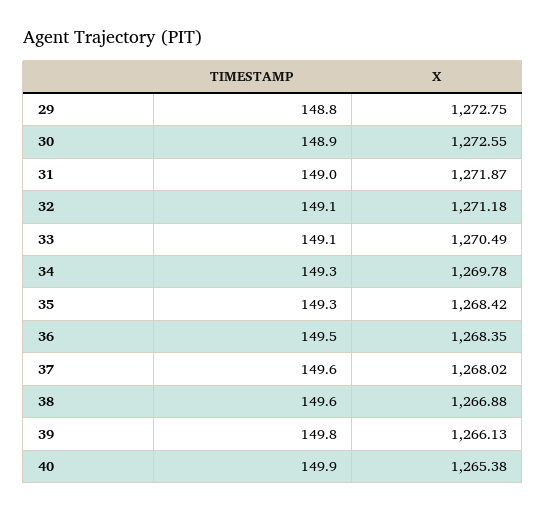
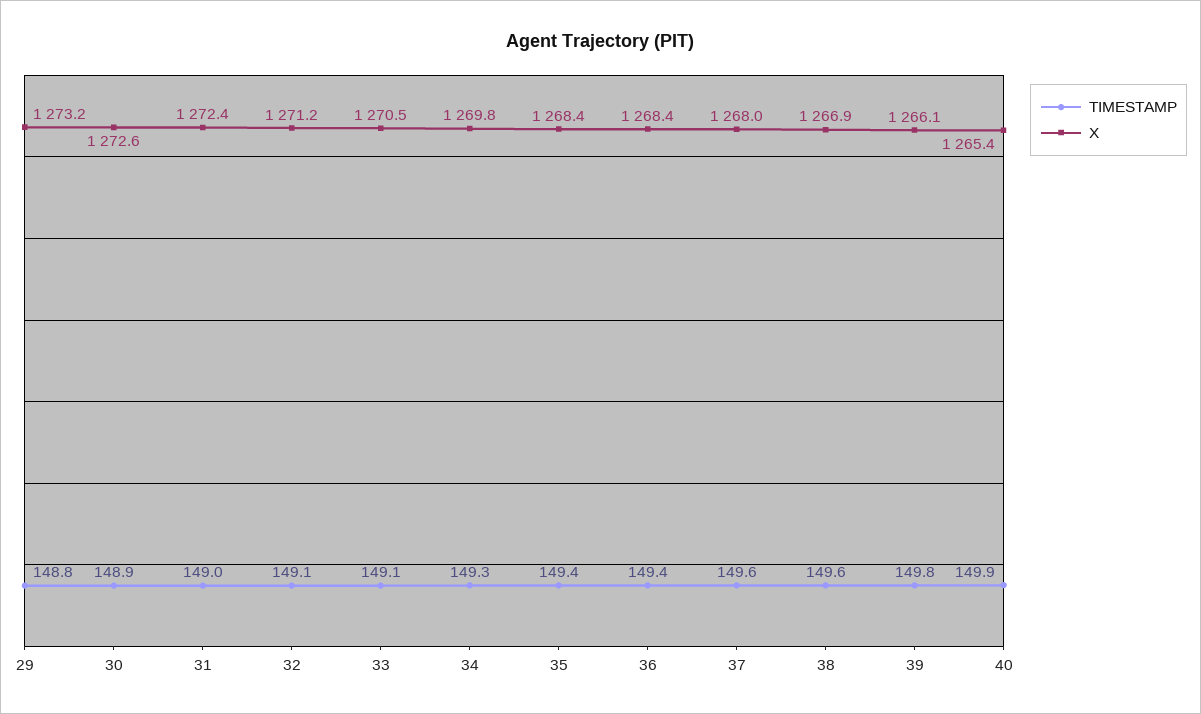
  {
    "TIMESTAMP": {
      "29": 148.8,
      "30": 148.9,
      "31": 149,
      "32": 149.1,
      "33": 149.1,
      "34": 149.3,
-     "35": 149.3,
+     "35": 149.4,
-     "36": 149.5,
+     "36": 149.4,
      "37": 149.6,
      "38": 149.6,
      "39": 149.8,
      "40": 149.9
    },
    "X": {
-     "29": 1272.75,
+     "29": 1273.2,
      "30": 1272.55,
-     "31": 1271.87,
+     "31": 1272.4,
      "32": 1271.18,
      "33": 1270.49,
      "34": 1269.78,
      "35": 1268.42,
      "36": 1268.35,
      "37": 1268.02,
      "38": 1266.88,
      "39": 1266.13,
      "40": 1265.38
    }
  }

